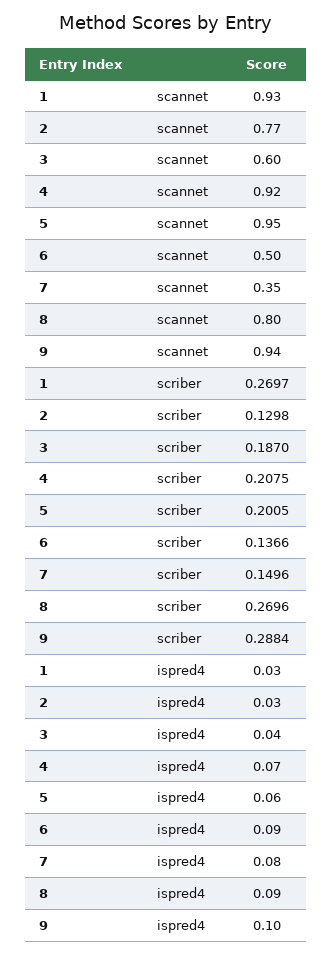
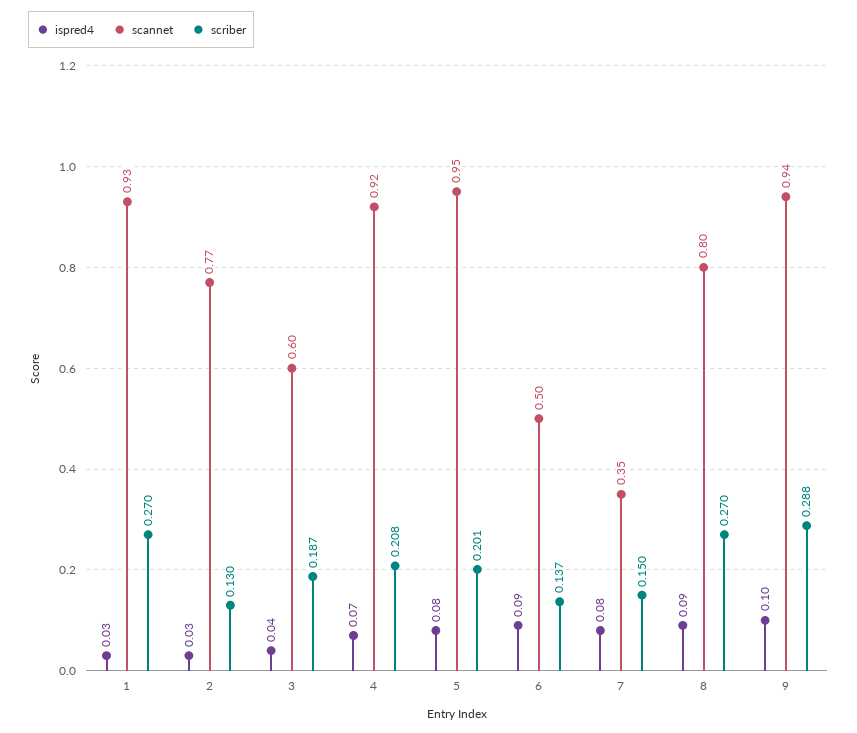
  {
    "scannet": {
      "1": 0.93,
      "2": 0.77,
      "3": 0.6,
      "4": 0.92,
      "5": 0.95,
      "6": 0.5,
      "7": 0.35,
      "8": 0.8,
      "9": 0.94
    },
    "scriber": {
      "1": 0.2697,
      "2": 0.1298,
      "3": 0.187,
      "4": 0.2075,
      "5": 0.2005,
      "6": 0.1366,
      "7": 0.1496,
      "8": 0.2696,
      "9": 0.2884
    },
    "ispred4": {
      "1": 0.03,
      "2": 0.03,
      "3": 0.04,
      "4": 0.07,
-     "5": 0.06,
+     "5": 0.08,
      "6": 0.09,
      "7": 0.08,
      "8": 0.09,
      "9": 0.1
    }
  }

